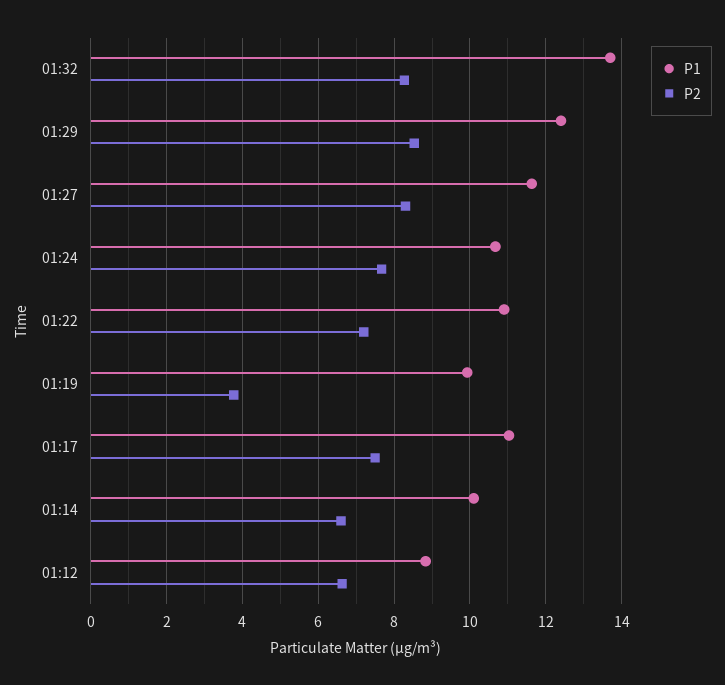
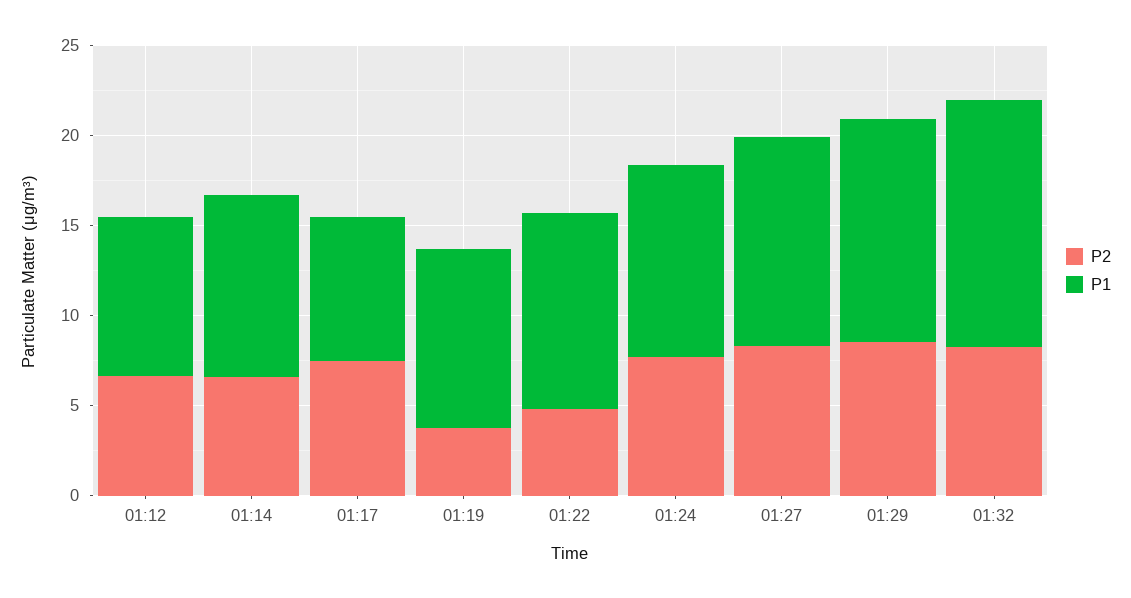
  {
    "P1": {
      "01:32": 13.8,
      "01:29": 12.4,
      "01:27": 11.6,
      "01:24": 10.6,
      "01:22": 11,
      "01:19": 10,
-     "01:17": 11,
+     "01:17": 8,
      "01:14": 10.2,
      "01:12": 8.8
    },
    "P2": {
      "01:32": 8.2,
      "01:29": 8.6,
      "01:27": 8.4,
      "01:24": 7.6,
-     "01:22": 7.2,
+     "01:22": 5,
      "01:19": 3.8,
      "01:17": 7.6,
      "01:14": 6.6,
      "01:12": 6.6
    }
  }

